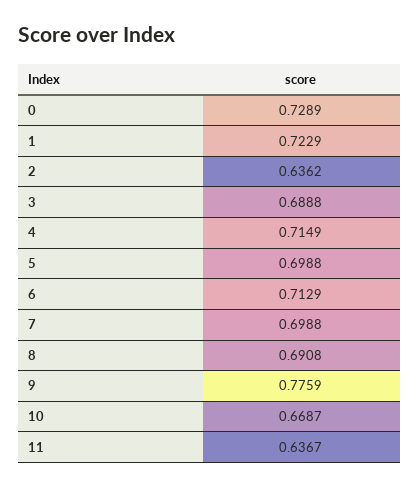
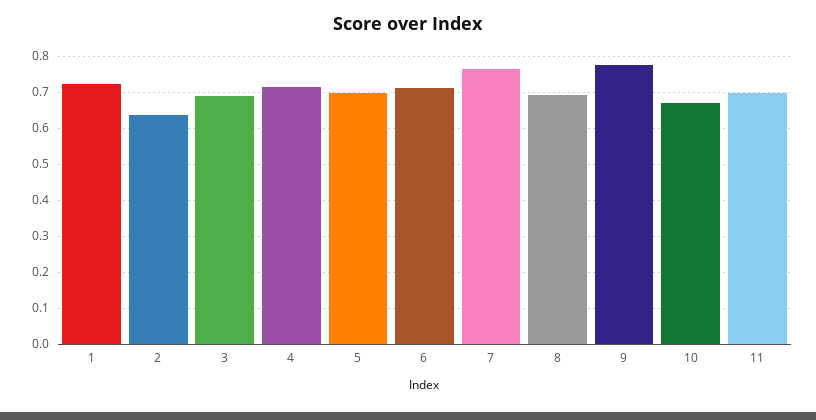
  {
-   "0": 0.7289,
    "1": 0.7229,
    "2": 0.6362,
    "3": 0.6888,
    "4": 0.7149,
    "5": 0.6988,
    "6": 0.7129,
-   "7": 0.6988,
+   "7": 0.76,
    "8": 0.6908,
    "9": 0.7759,
    "10": 0.6687,
-   "11": 0.6367
+   "11": 0.7
  }

